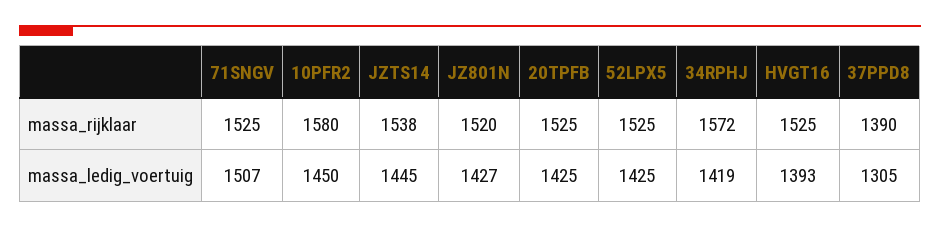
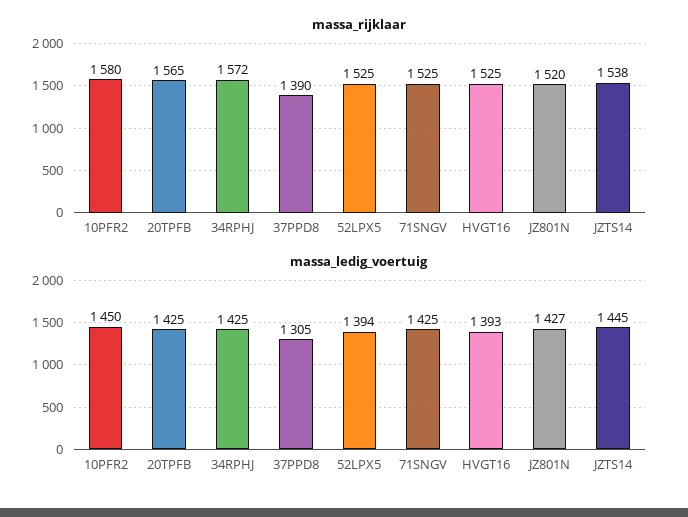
  {
    "massa_rijklaar": {
      "71SNGV": 1525,
      "10PFR2": 1580,
      "JZTS14": 1538,
      "JZ801N": 1520,
-     "20TPFB": 1525,
+     "20TPFB": 1565,
      "52LPX5": 1525,
      "34RPHJ": 1572,
      "HVGT16": 1525,
      "37PPD8": 1390
    },
    "massa_ledig_voertuig": {
-     "71SNGV": 1507,
+     "71SNGV": 1425,
      "10PFR2": 1450,
      "JZTS14": 1445,
      "JZ801N": 1427,
      "20TPFB": 1425,
-     "52LPX5": 1425,
+     "52LPX5": 1394,
-     "34RPHJ": 1419,
+     "34RPHJ": 1425,
      "HVGT16": 1393,
      "37PPD8": 1305
    }
  }

